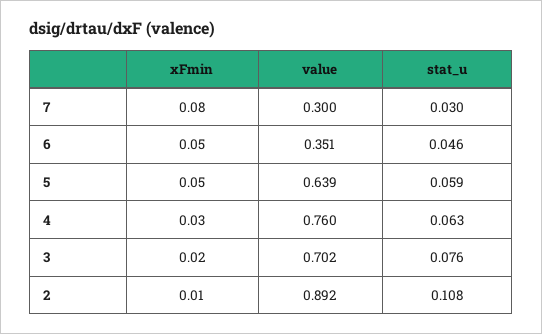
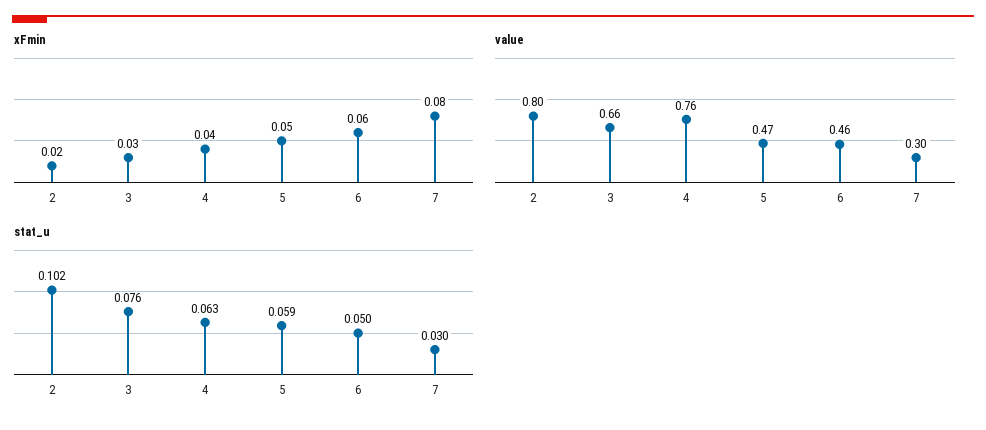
  {
    "xFmin": {
      "7": 0.08,
-     "6": 0.05,
+     "6": 0.06,
      "5": 0.05,
-     "4": 0.03,
+     "4": 0.04,
-     "3": 0.02,
+     "3": 0.03,
-     "2": 0.01
+     "2": 0.02
    },
    "value": {
      "7": 0.3,
-     "6": 0.351,
+     "6": 0.46,
-     "5": 0.639,
+     "5": 0.47,
      "4": 0.76,
-     "3": 0.702,
+     "3": 0.66,
-     "2": 0.892
+     "2": 0.8
    },
    "stat_u": {
      "7": 0.03,
-     "6": 0.046,
+     "6": 0.05,
      "5": 0.059,
      "4": 0.063,
      "3": 0.076,
-     "2": 0.108
+     "2": 0.102
    }
  }

